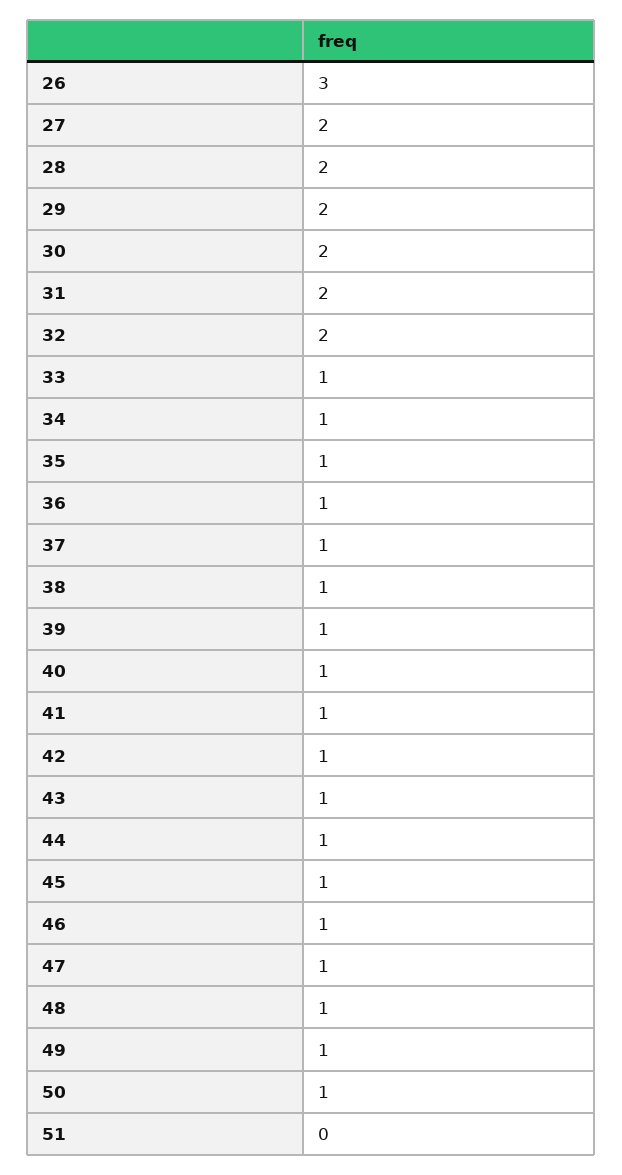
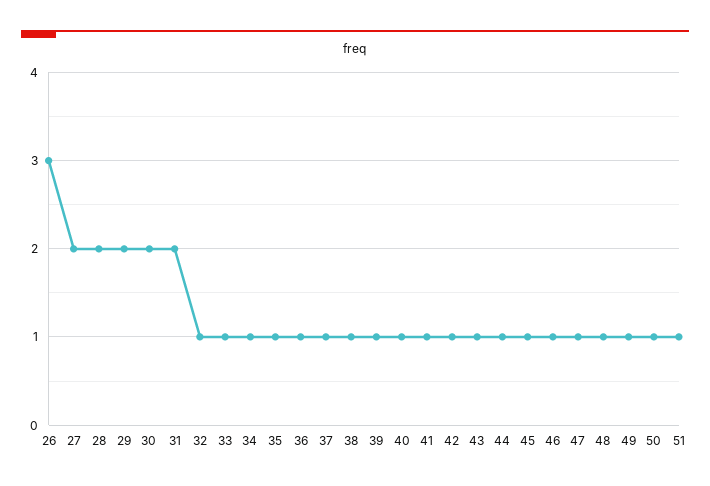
  {
    "26": 3,
    "27": 2,
    "28": 2,
    "29": 2,
    "30": 2,
    "31": 2,
-   "32": 2,
+   "32": 1,
    "33": 1,
    "34": 1,
    "35": 1,
    "36": 1,
    "37": 1,
    "38": 1,
    "39": 1,
    "40": 1,
    "41": 1,
    "42": 1,
    "43": 1,
    "44": 1,
    "45": 1,
    "46": 1,
    "47": 1,
    "48": 1,
    "49": 1,
    "50": 1,
-   "51": 0
+   "51": 1
  }

